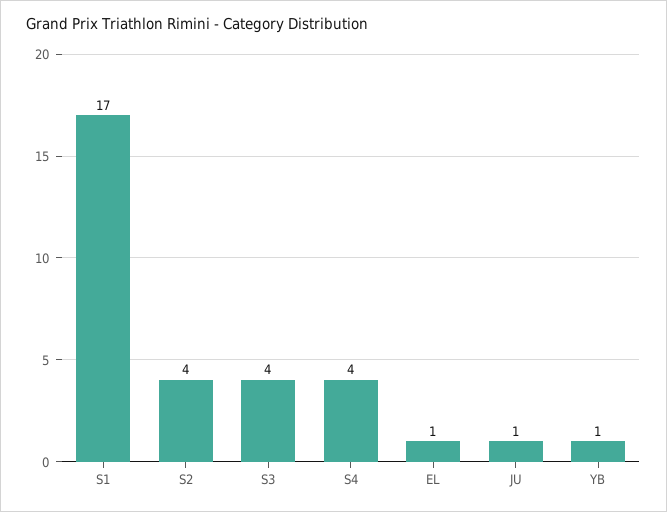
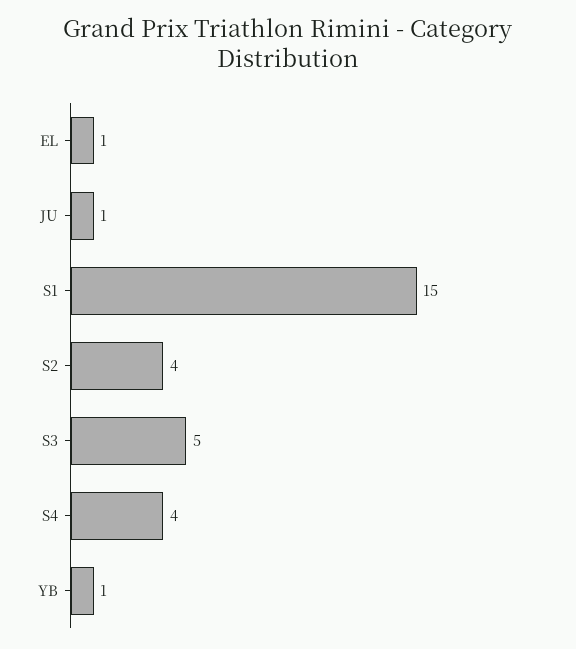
  {
-   "S1": 17,
+   "S1": 15,
    "S2": 4,
-   "S3": 4,
+   "S3": 5,
    "S4": 4,
    "EL": 1,
    "JU": 1,
    "YB": 1
  }

